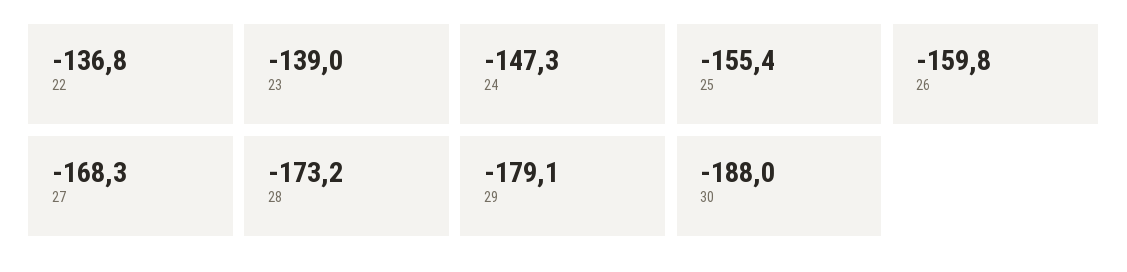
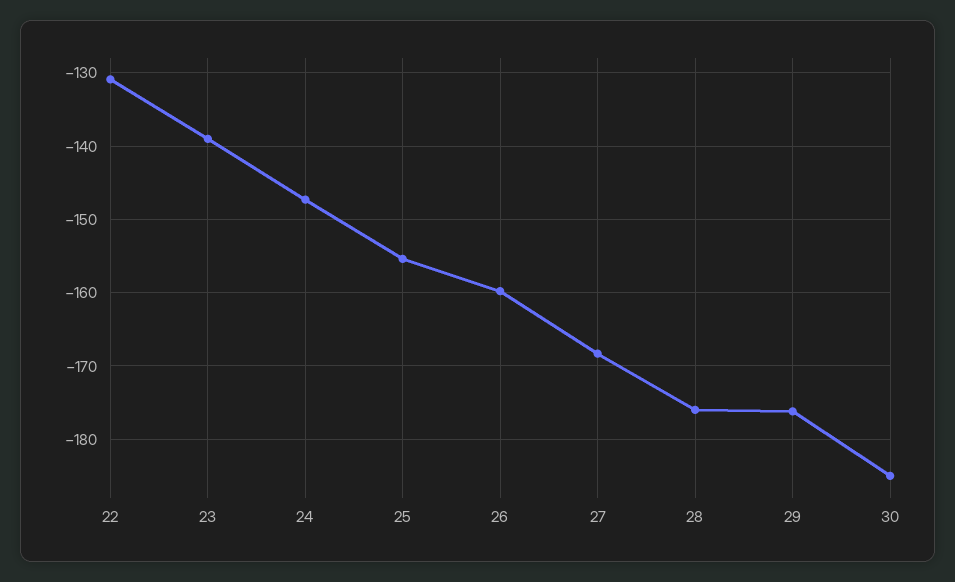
  {
-   "22": -136.8,
+   "22": -131,
    "23": -139,
    "24": -147.3,
    "25": -155.4,
    "26": -159.8,
    "27": -168.3,
-   "28": -173.2,
+   "28": -176,
-   "29": -179.1,
+   "29": -176,
-   "30": -188
+   "30": -185
  }

